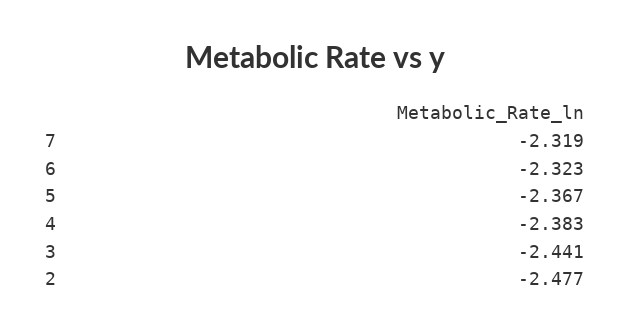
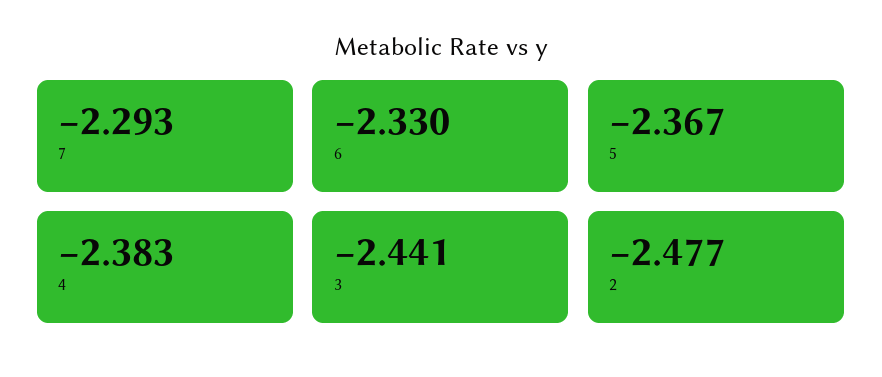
  {
-   "7": -2.319,
+   "7": -2.293,
-   "6": -2.323,
+   "6": -2.33,
    "5": -2.367,
    "4": -2.383,
    "3": -2.441,
    "2": -2.477
  }

